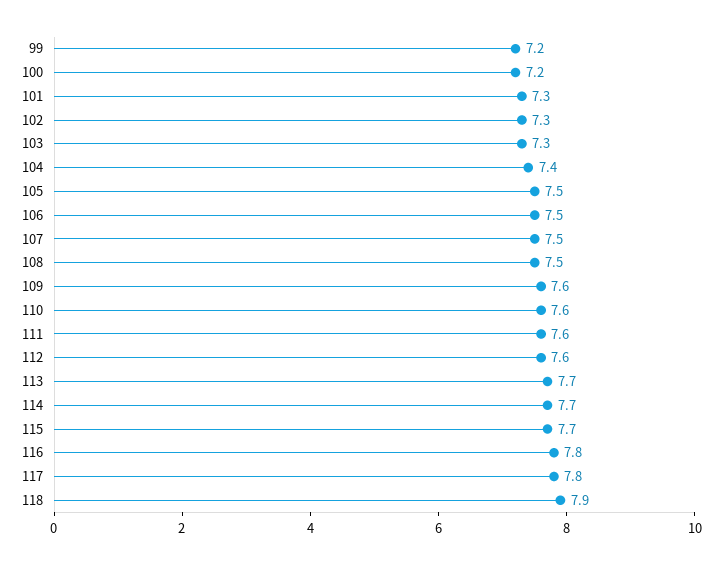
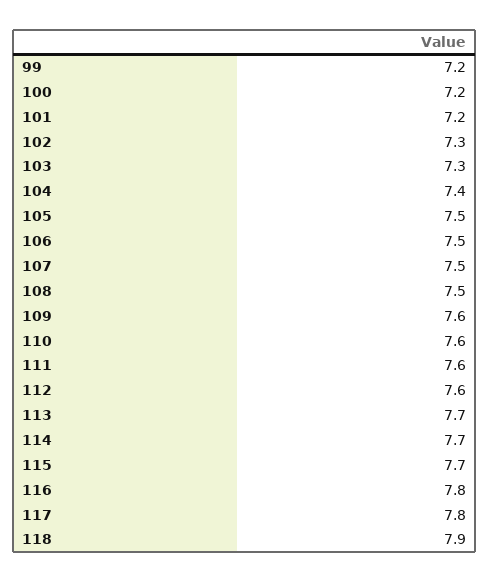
  {
    "99": 7.2,
    "100": 7.2,
-   "101": 7.3,
+   "101": 7.2,
    "102": 7.3,
    "103": 7.3,
    "104": 7.4,
    "105": 7.5,
    "106": 7.5,
    "107": 7.5,
    "108": 7.5,
    "109": 7.6,
    "110": 7.6,
    "111": 7.6,
    "112": 7.6,
    "113": 7.7,
    "114": 7.7,
    "115": 7.7,
    "116": 7.8,
    "117": 7.8,
    "118": 7.9
  }

